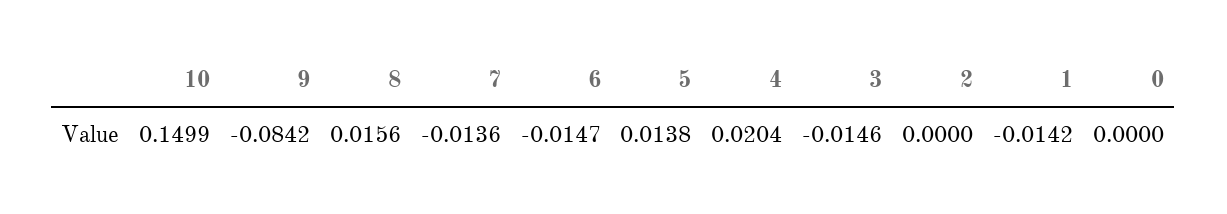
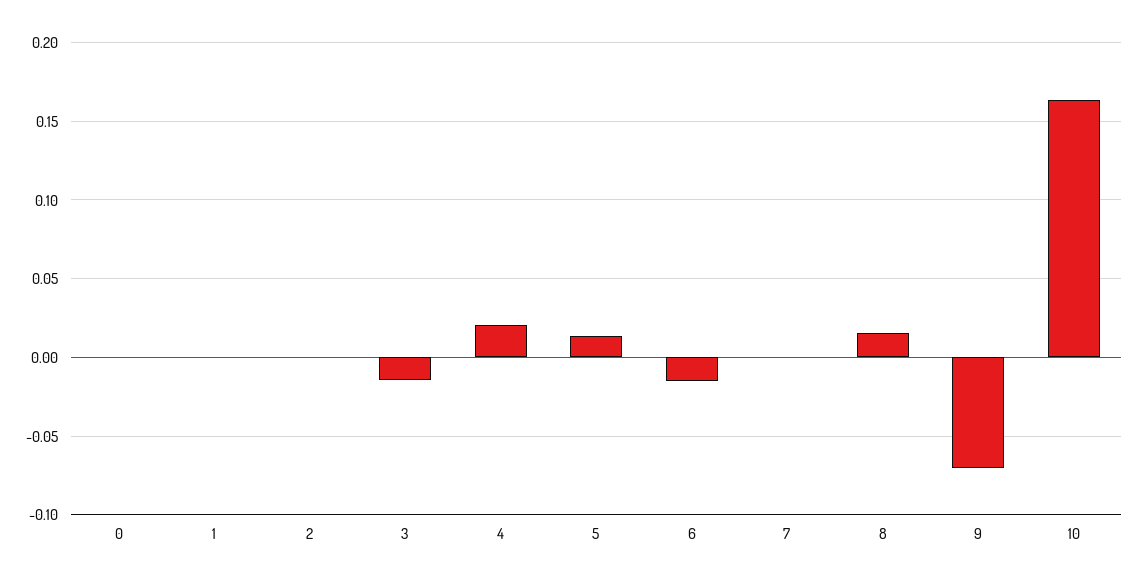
  {
-   "10": 0.1499,
+   "10": 0.165,
-   "9": -0.0842,
+   "9": -0.07,
    "8": 0.0156,
-   "7": -0.0136,
+   "7": 0,
    "6": -0.0147,
    "5": 0.0138,
    "4": 0.0204,
    "3": -0.0146,
    "2": 0,
-   "1": -0.0142,
+   "1": 0,
    "0": 0
  }

